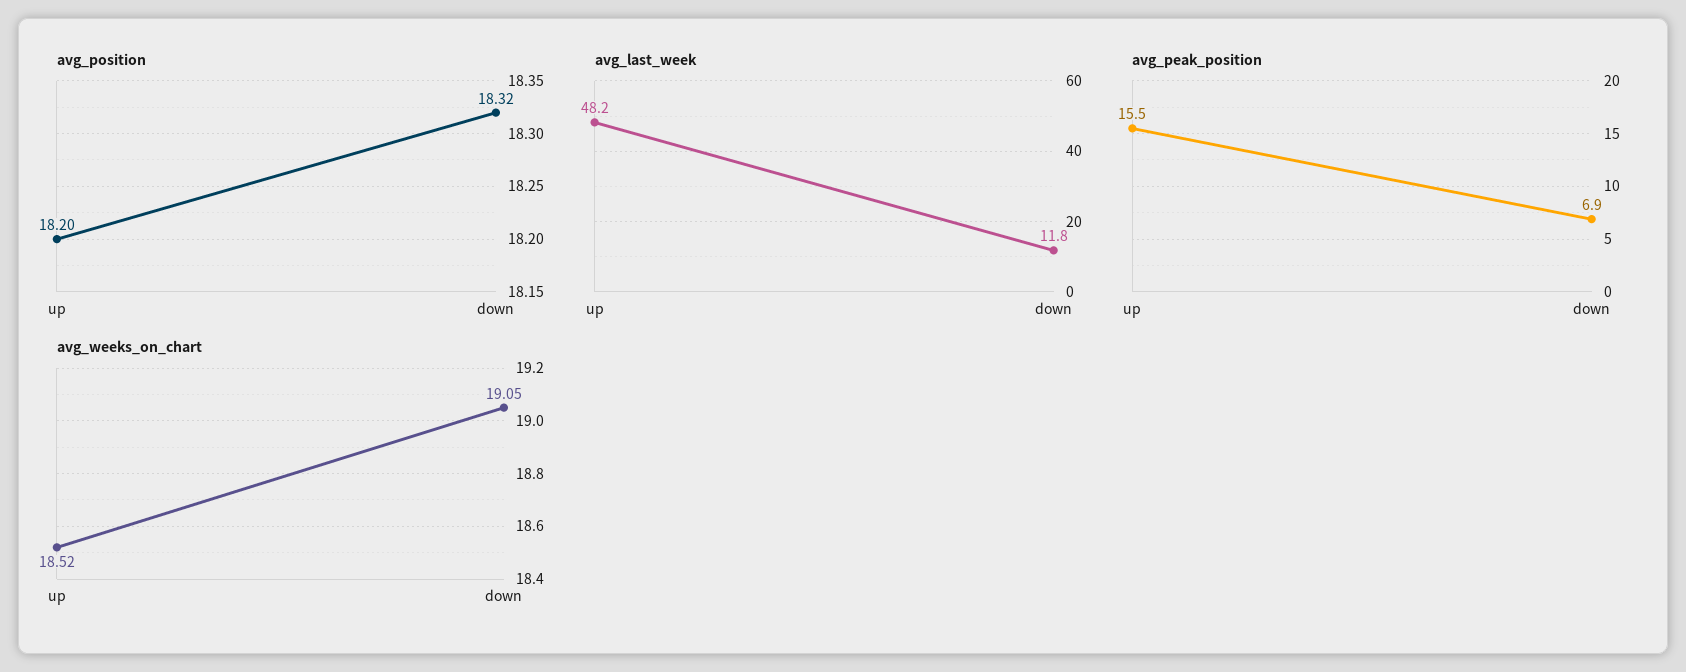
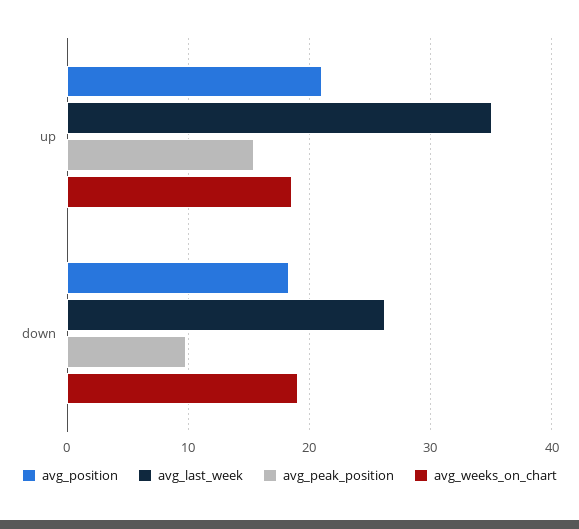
  {
    "avg_position": {
-     "up": 18.2,
+     "up": 21,
      "down": 18.32
    },
    "avg_last_week": {
-     "up": 48.2,
+     "up": 35,
-     "down": 11.8
+     "down": 26
    },
    "avg_peak_position": {
      "up": 15.5,
-     "down": 6.9
+     "down": 10
    },
    "avg_weeks_on_chart": {
      "up": 18.52,
      "down": 19.05
    }
  }

